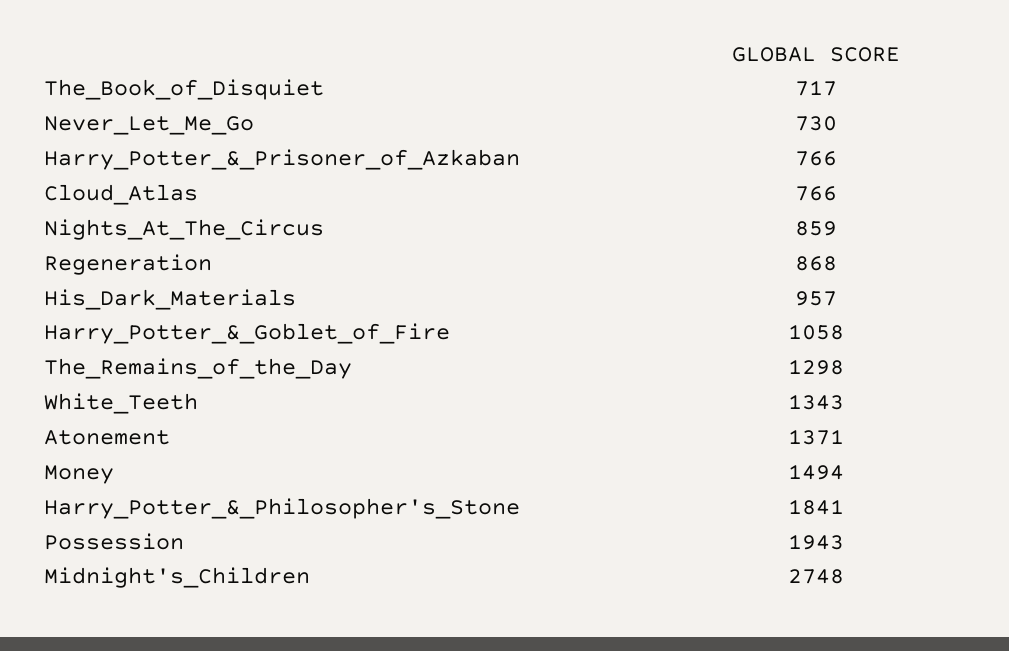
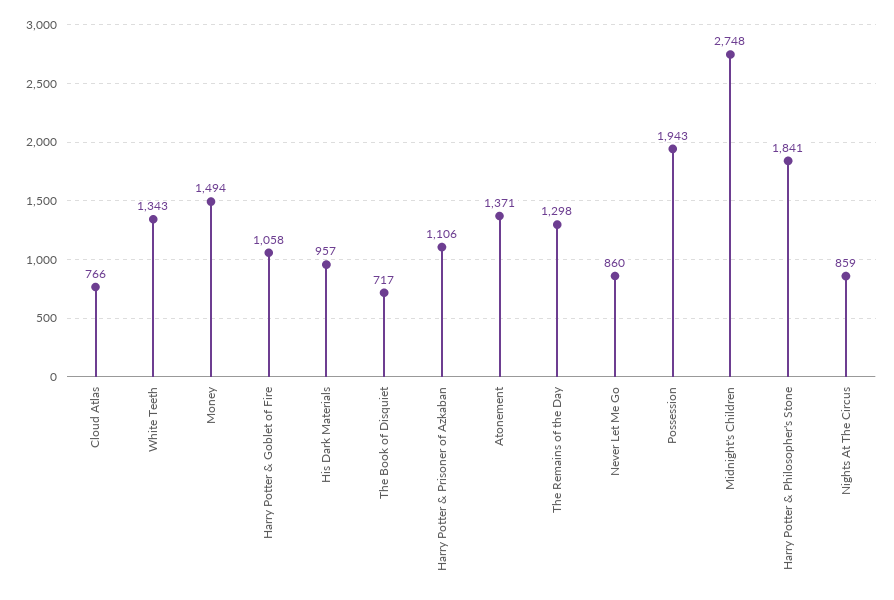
  {
    "The_Book_of_Disquiet": 717,
-   "Never_Let_Me_Go": 730,
+   "Never_Let_Me_Go": 860,
-   "Harry_Potter_&_Prisoner_of_Azkaban": 766,
+   "Harry_Potter_&_Prisoner_of_Azkaban": 1106,
    "Cloud_Atlas": 766,
    "Nights_At_The_Circus": 859,
-   "Regeneration": 868,
    "His_Dark_Materials": 957,
    "Harry_Potter_&_Goblet_of_Fire": 1058,
    "The_Remains_of_the_Day": 1298,
    "White_Teeth": 1343,
    "Atonement": 1371,
    "Money": 1494,
    "Harry_Potter_&_Philosopher's_Stone": 1841,
    "Possession": 1943,
    "Midnight's_Children": 2748
  }

